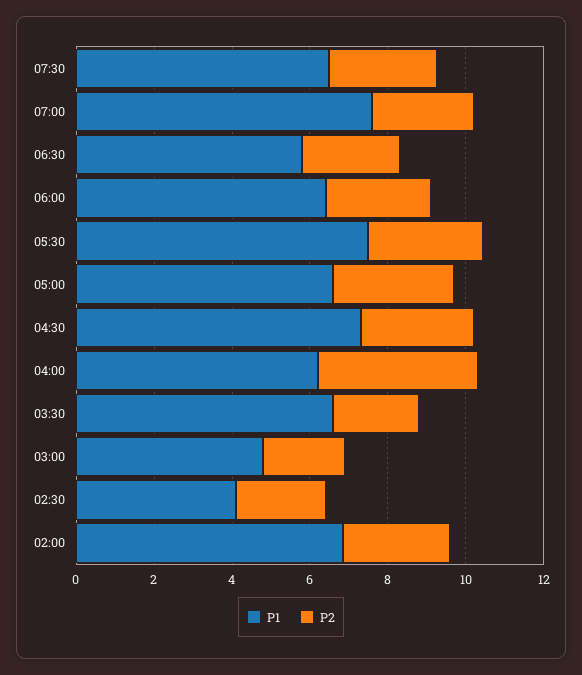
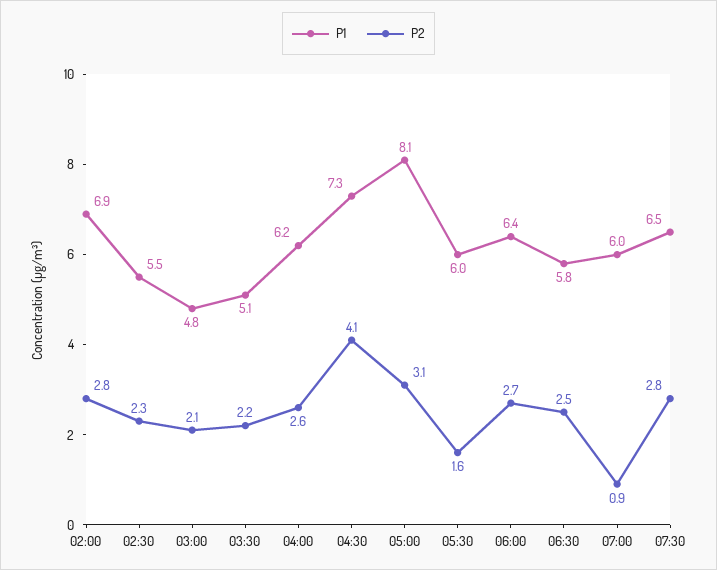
  {
    "P1": {
      "07:30": 6.5,
-     "07:00": 7.5,
+     "07:00": 6,
      "06:30": 5.8,
      "06:00": 6.4,
-     "05:30": 7.5,
+     "05:30": 6,
-     "05:00": 6.5,
+     "05:00": 8.1,
      "04:30": 7.3,
      "04:00": 6.2,
-     "03:30": 6.5,
+     "03:30": 5.1,
      "03:00": 4.8,
-     "02:30": 4,
+     "02:30": 5.5,
      "02:00": 6.9
    },
    "P2": {
      "07:30": 2.8,
-     "07:00": 2.5,
+     "07:00": 0.9,
      "06:30": 2.5,
      "06:00": 2.7,
-     "05:30": 3,
+     "05:30": 1.6,
      "05:00": 3.1,
-     "04:30": 3,
+     "04:30": 4.1,
-     "04:00": 4,
+     "04:00": 2.6,
      "03:30": 2.2,
      "03:00": 2.1,
      "02:30": 2.3,
      "02:00": 2.8
    }
  }

